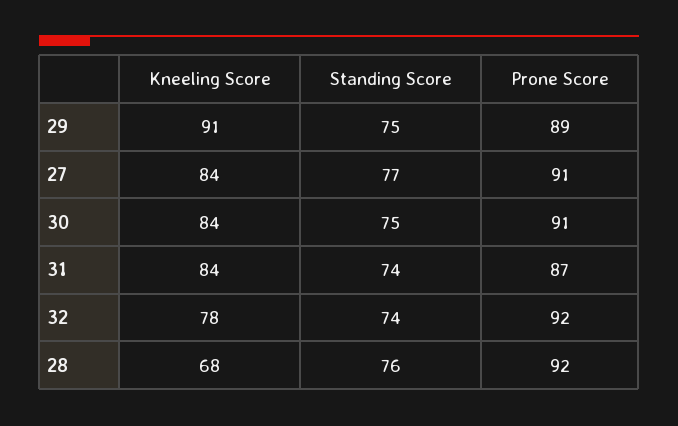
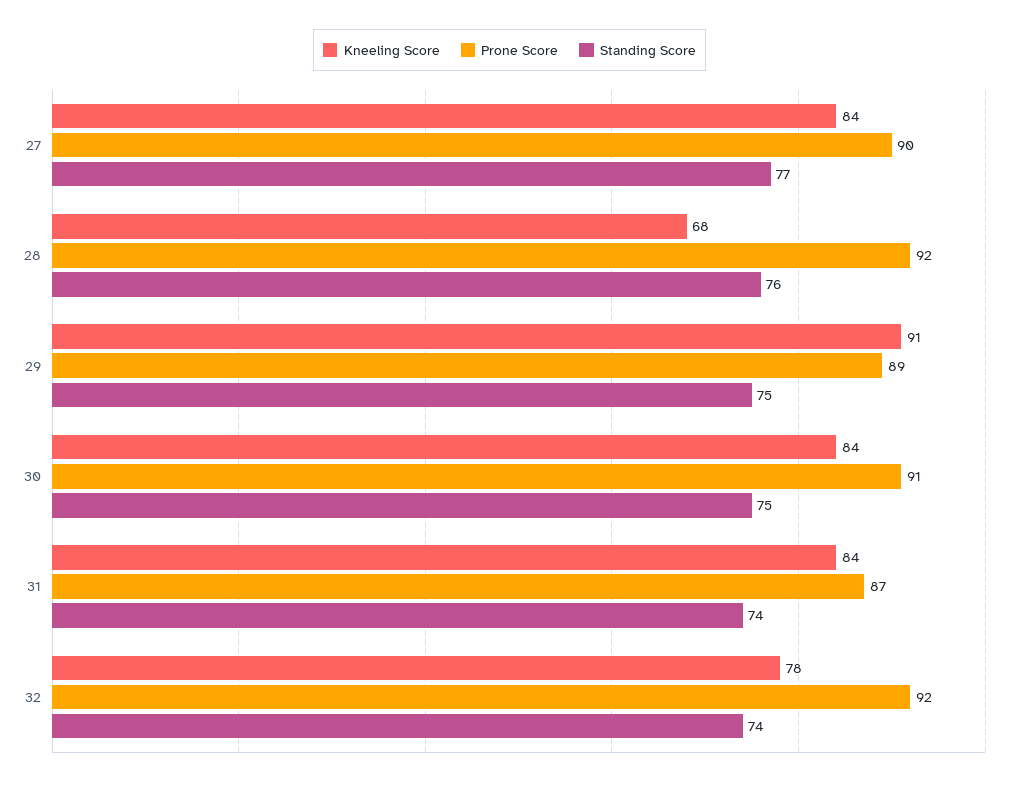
  {
    "Kneeling Score": {
      "29": 91,
      "27": 84,
      "30": 84,
      "31": 84,
      "32": 78,
      "28": 68
    },
    "Standing Score": {
      "29": 75,
      "27": 77,
      "30": 75,
      "31": 74,
      "32": 74,
      "28": 76
    },
    "Prone Score": {
      "29": 89,
-     "27": 91,
+     "27": 90,
      "30": 91,
      "31": 87,
      "32": 92,
      "28": 92
    }
  }

